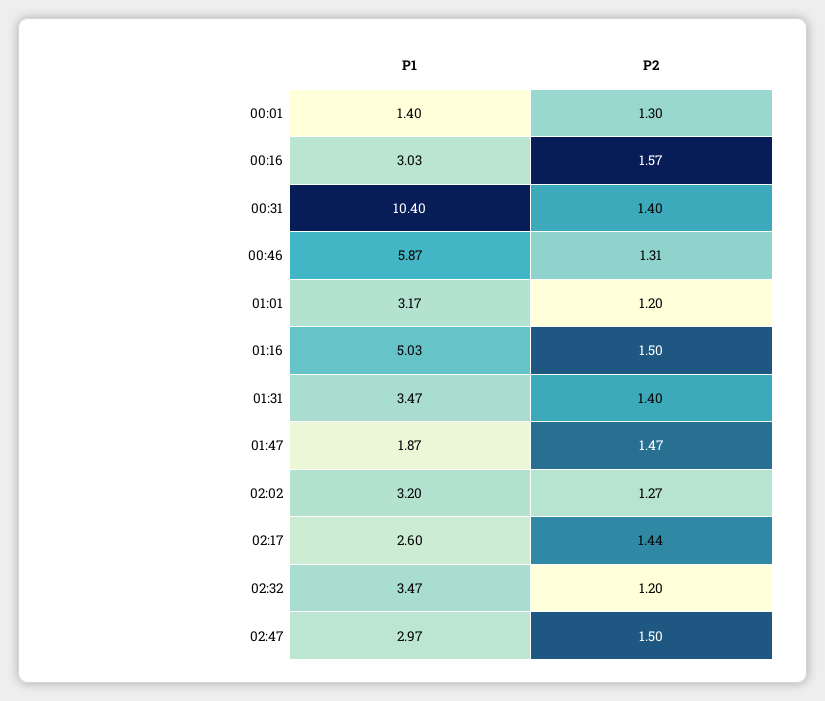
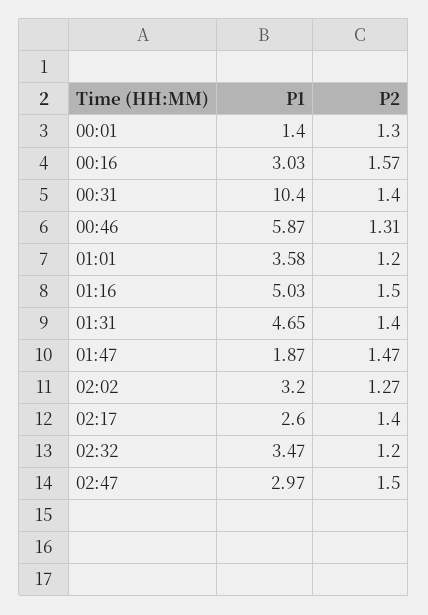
  {
    "P1": {
      "00:01": 1.4,
      "00:16": 3.03,
      "00:31": 10.4,
      "00:46": 5.87,
-     "01:01": 3.17,
+     "01:01": 3.58,
      "01:16": 5.03,
-     "01:31": 3.47,
+     "01:31": 4.65,
      "01:47": 1.87,
      "02:02": 3.2,
      "02:17": 2.6,
      "02:32": 3.47,
      "02:47": 2.97
    },
    "P2": {
      "00:01": 1.3,
      "00:16": 1.57,
      "00:31": 1.4,
      "00:46": 1.31,
      "01:01": 1.2,
      "01:16": 1.5,
      "01:31": 1.4,
      "01:47": 1.47,
      "02:02": 1.27,
-     "02:17": 1.44,
+     "02:17": 1.4,
      "02:32": 1.2,
      "02:47": 1.5
    }
  }

